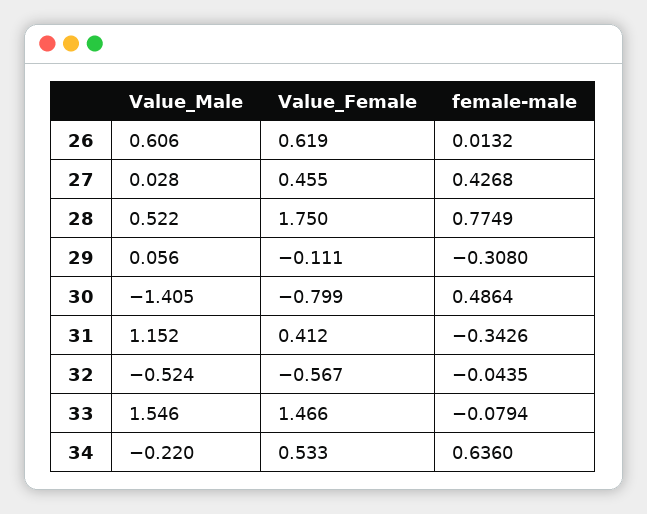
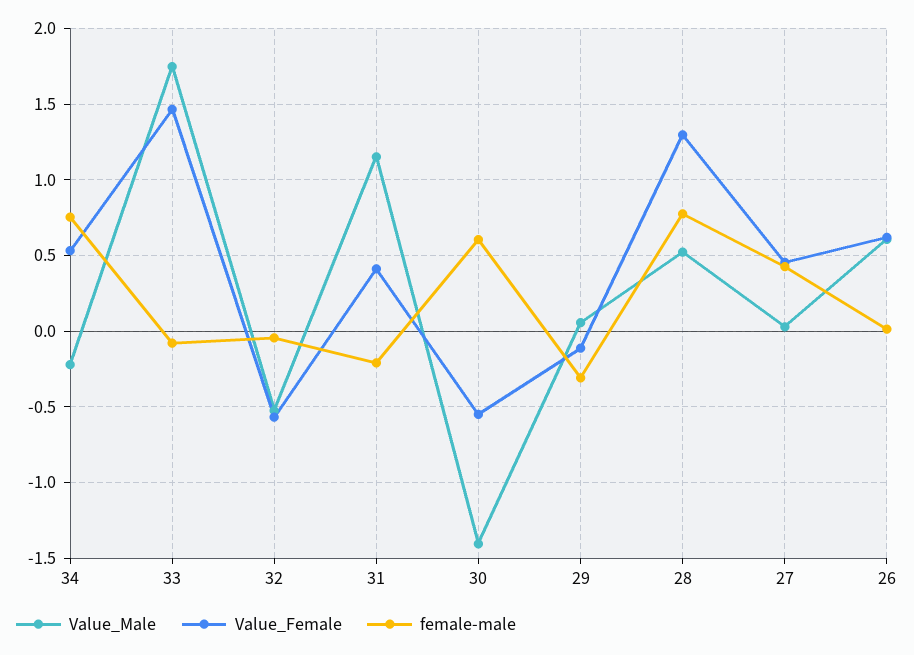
  {
    "Value_Male": {
      "26": 0.606,
      "27": 0.028,
      "28": 0.522,
      "29": 0.056,
      "30": -1.405,
      "31": 1.152,
      "32": -0.524,
-     "33": 1.546,
+     "33": 1.75,
      "34": -0.22
    },
    "Value_Female": {
      "26": 0.619,
      "27": 0.455,
-     "28": 1.75,
+     "28": 1.3,
      "29": -0.111,
-     "30": -0.799,
+     "30": -0.55,
      "31": 0.412,
      "32": -0.567,
      "33": 1.466,
      "34": 0.533
    },
    "female-male": {
      "26": 0.0132,
      "27": 0.4268,
      "28": 0.7749,
      "29": -0.308,
-     "30": 0.4864,
+     "30": 0.6,
-     "31": -0.3426,
+     "31": -0.2,
      "32": -0.0435,
      "33": -0.0794,
-     "34": 0.636
+     "34": 0.75
    }
  }

